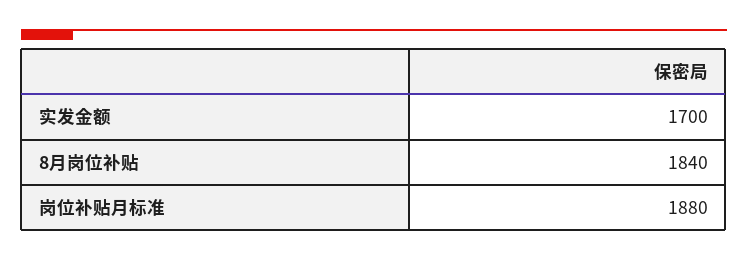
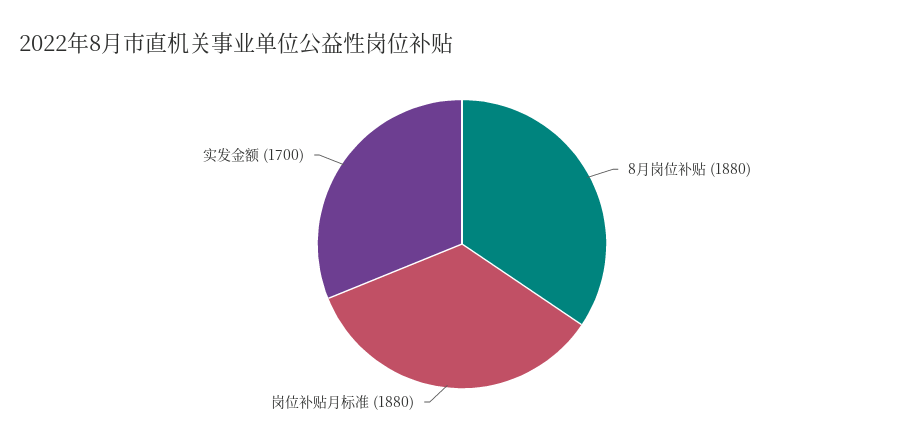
  {
    "实发金额": 1700,
-   "8月岗位补贴": 1840,
+   "8月岗位补贴": 1880,
    "岗位补贴月标准": 1880
  }

